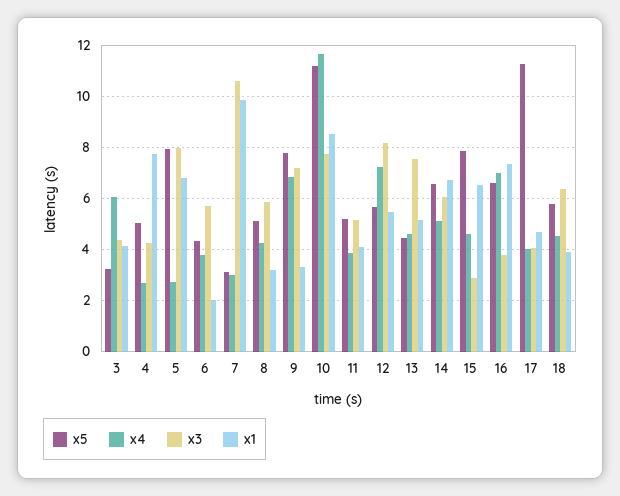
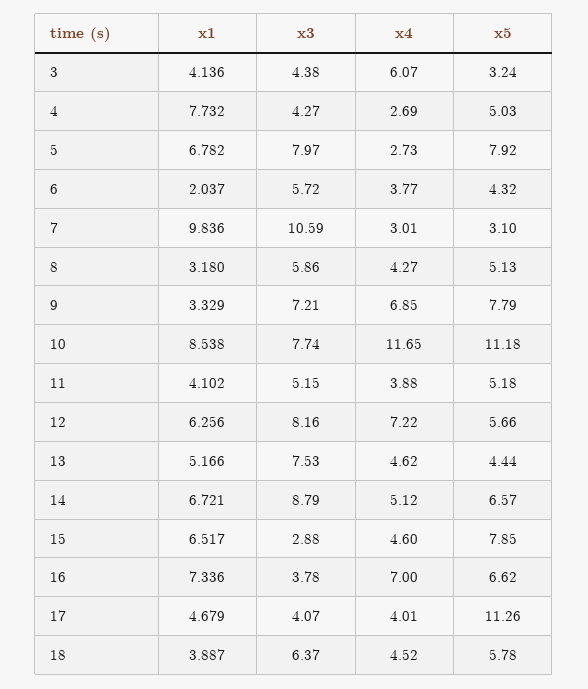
  {
    "x5": {
      "3": 3.24,
      "4": 5.03,
      "5": 7.92,
      "6": 4.32,
      "7": 3.1,
      "8": 5.13,
      "9": 7.79,
      "10": 11.18,
      "11": 5.18,
      "12": 5.66,
      "13": 4.44,
      "14": 6.57,
      "15": 7.85,
      "16": 6.62,
      "17": 11.26,
      "18": 5.78
    },
    "x4": {
      "3": 6.07,
      "4": 2.69,
      "5": 2.73,
      "6": 3.77,
      "7": 3.01,
      "8": 4.27,
      "9": 6.85,
      "10": 11.65,
      "11": 3.88,
      "12": 7.22,
      "13": 4.62,
      "14": 5.12,
      "15": 4.6,
      "16": 7,
      "17": 4.01,
      "18": 4.52
    },
    "x3": {
      "3": 4.38,
      "4": 4.27,
      "5": 7.97,
      "6": 5.72,
      "7": 10.59,
      "8": 5.86,
      "9": 7.21,
      "10": 7.74,
      "11": 5.15,
      "12": 8.16,
      "13": 7.53,
-     "14": 6,
+     "14": 8.79,
      "15": 2.88,
      "16": 3.78,
      "17": 4.07,
      "18": 6.37
    },
    "x1": {
      "3": 4.136,
      "4": 7.732,
      "5": 6.782,
      "6": 2.037,
      "7": 9.836,
      "8": 3.18,
      "9": 3.329,
      "10": 8.538,
      "11": 4.102,
-     "12": 5.5,
+     "12": 6.256,
      "13": 5.166,
      "14": 6.721,
      "15": 6.517,
      "16": 7.336,
      "17": 4.679,
      "18": 3.887
    }
  }

